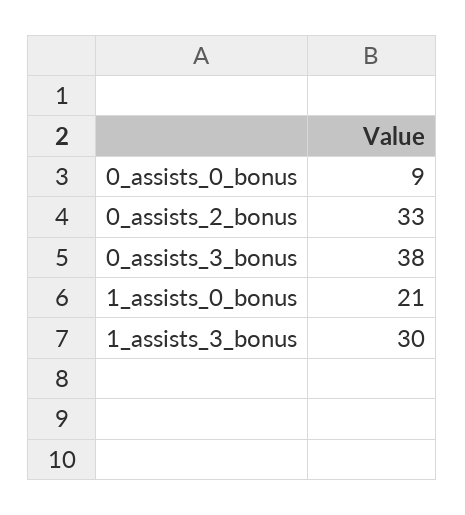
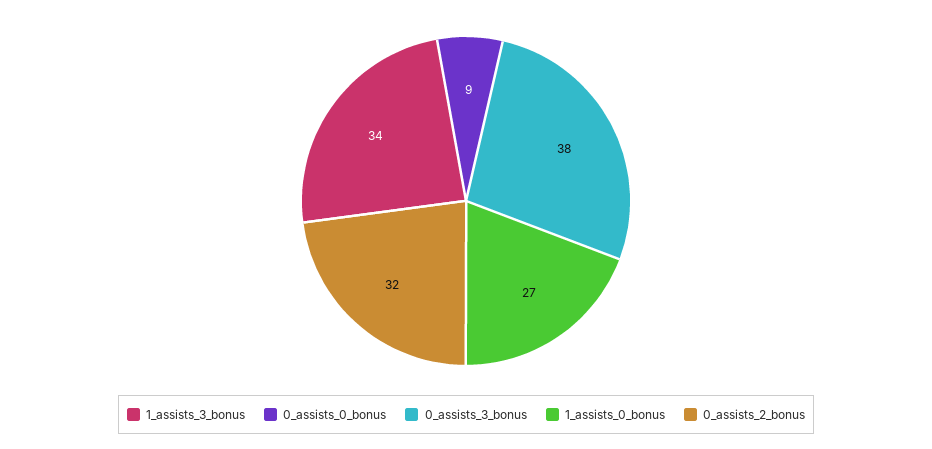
  {
    "0_assists_0_bonus": 9,
-   "0_assists_2_bonus": 33,
+   "0_assists_2_bonus": 32,
    "0_assists_3_bonus": 38,
-   "1_assists_0_bonus": 21,
+   "1_assists_0_bonus": 27,
-   "1_assists_3_bonus": 30
+   "1_assists_3_bonus": 34
  }

